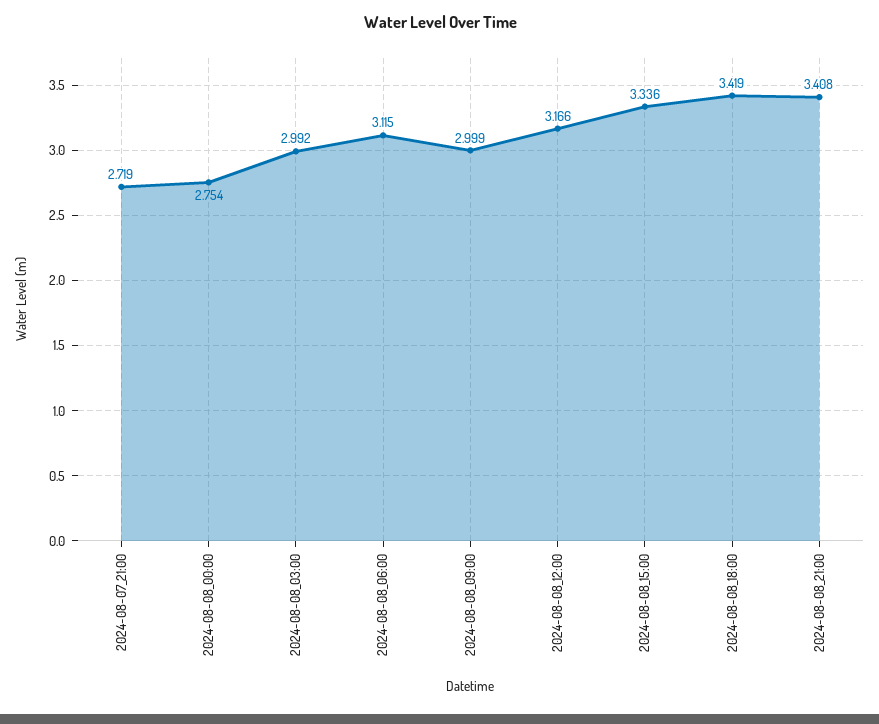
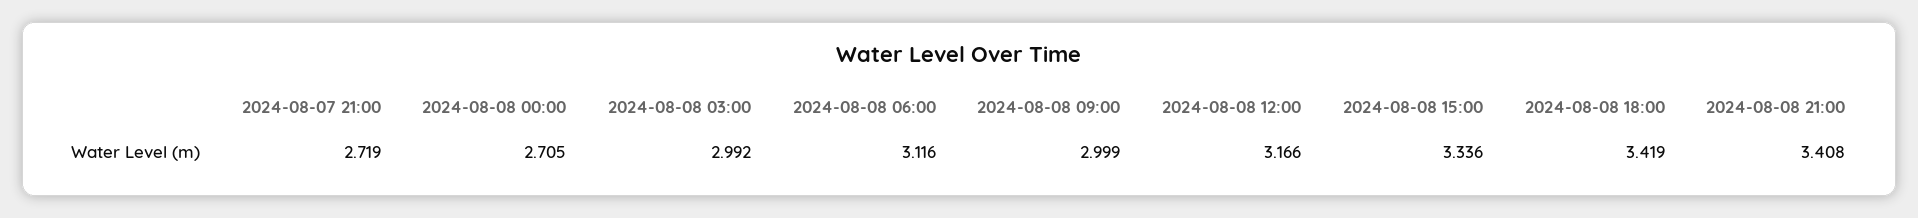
  {
    "2024-08-07_21:00": 2.719,
-   "2024-08-08_00:00": 2.754,
+   "2024-08-08_00:00": 2.705,
    "2024-08-08_03:00": 2.992,
-   "2024-08-08_06:00": 3.115,
+   "2024-08-08_06:00": 3.116,
    "2024-08-08_09:00": 2.999,
    "2024-08-08_12:00": 3.166,
    "2024-08-08_15:00": 3.336,
    "2024-08-08_18:00": 3.419,
    "2024-08-08_21:00": 3.408
  }

